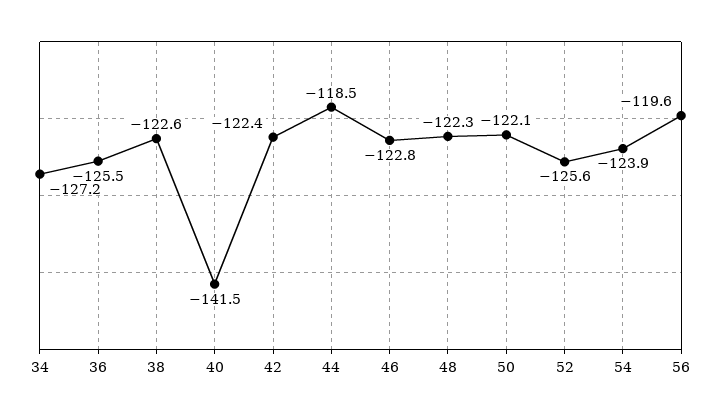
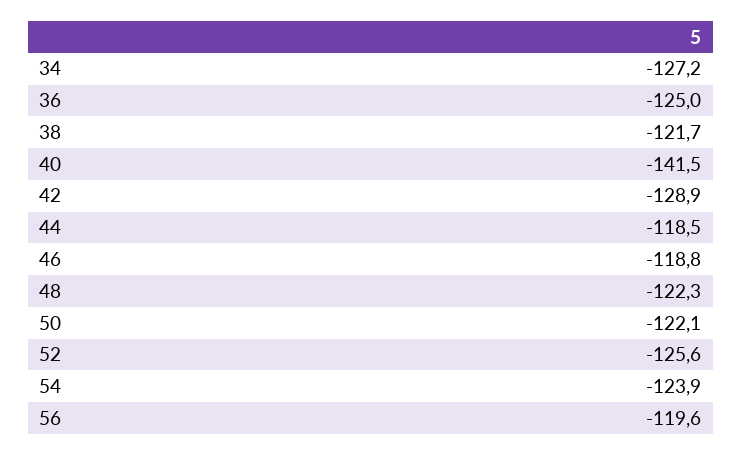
  {
    "34": -127.2,
-   "36": -125.5,
+   "36": -125,
-   "38": -122.6,
+   "38": -121.7,
    "40": -141.5,
-   "42": -122.4,
+   "42": -128.9,
    "44": -118.5,
-   "46": -122.8,
+   "46": -118.8,
    "48": -122.3,
    "50": -122.1,
    "52": -125.6,
    "54": -123.9,
    "56": -119.6
  }

